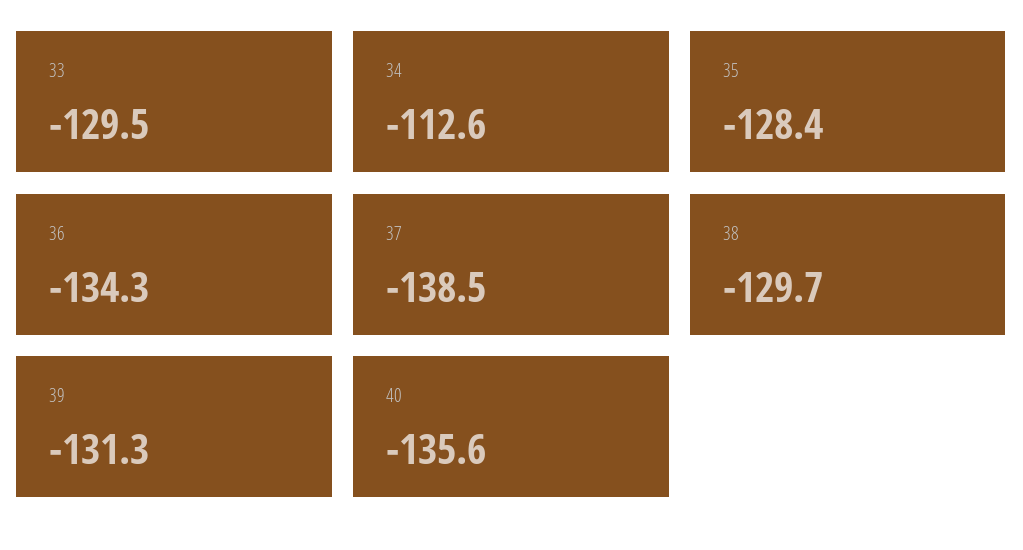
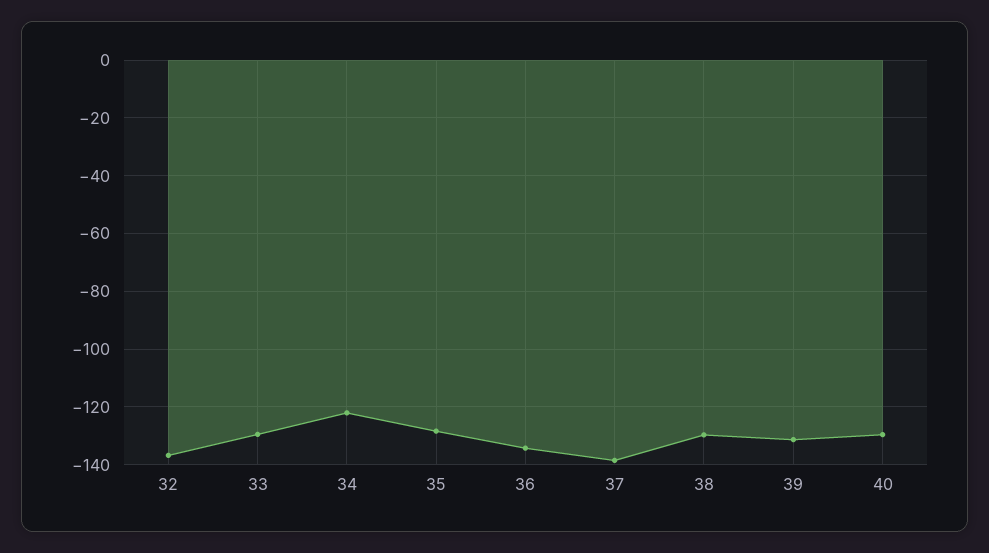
  {
    "33": -129.5,
-   "34": -112.6,
+   "34": -122.5,
    "35": -128.4,
    "36": -134.3,
    "37": -138.5,
    "38": -129.7,
    "39": -131.3,
-   "40": -135.6
+   "40": -130,
+   "32": -137.5
  }

